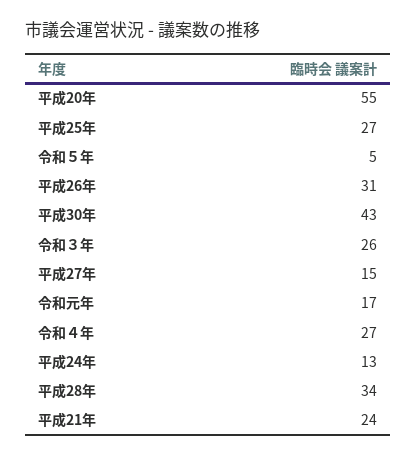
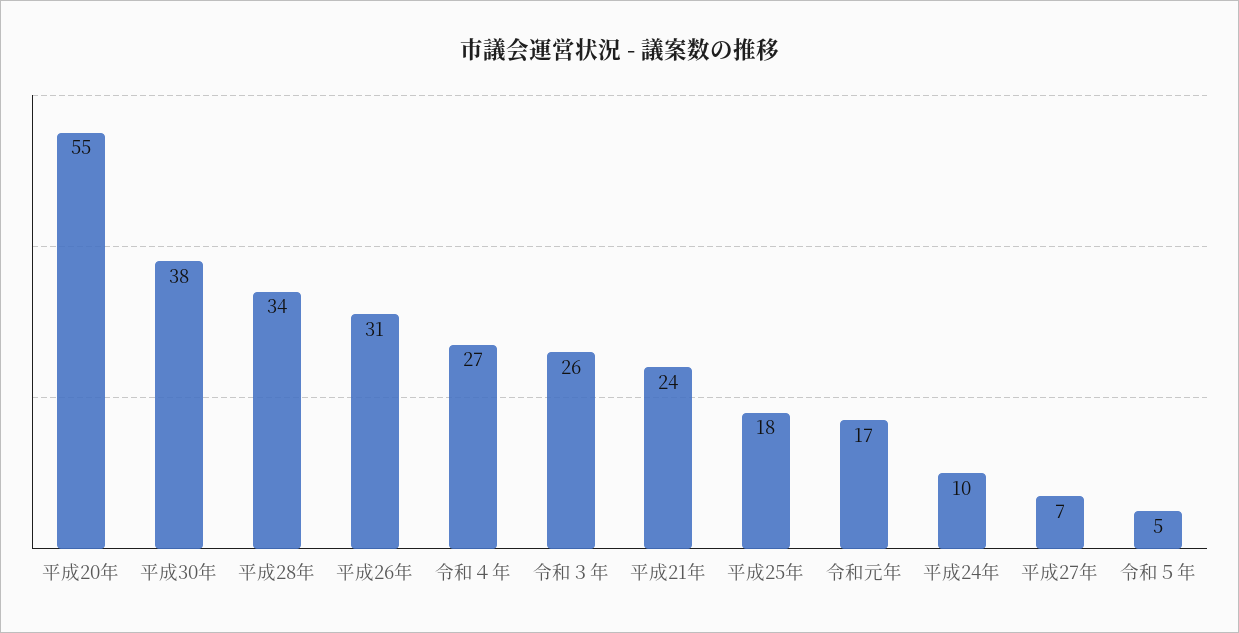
  {
    "平成20年": 55,
-   "平成25年": 27,
+   "平成25年": 18,
    "令和５年": 5,
    "平成26年": 31,
-   "平成30年": 43,
+   "平成30年": 38,
    "令和３年": 26,
-   "平成27年": 15,
+   "平成27年": 7,
    "令和元年": 17,
    "令和４年": 27,
-   "平成24年": 13,
+   "平成24年": 10,
    "平成28年": 34,
    "平成21年": 24
  }

